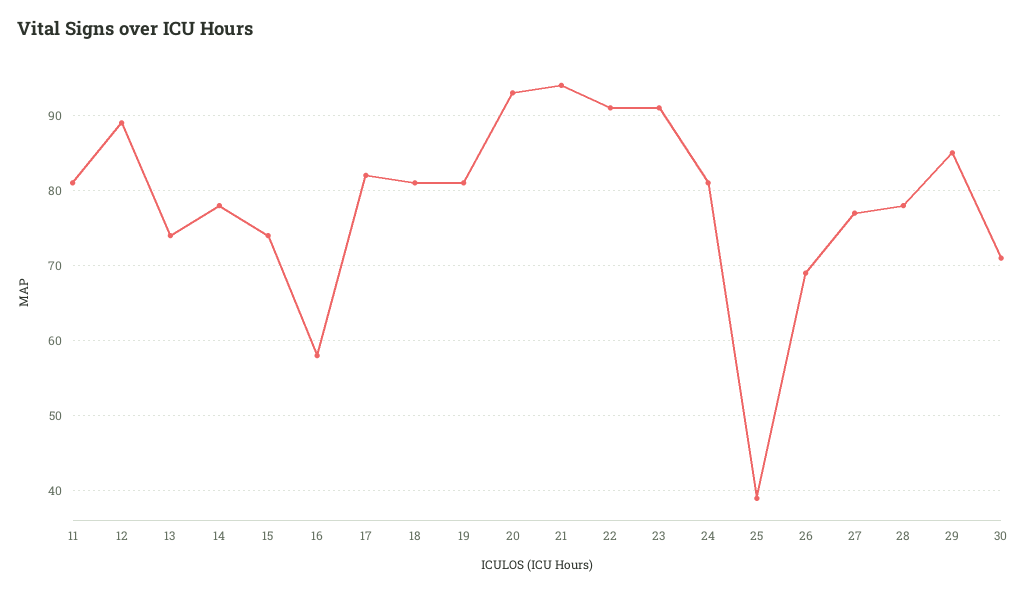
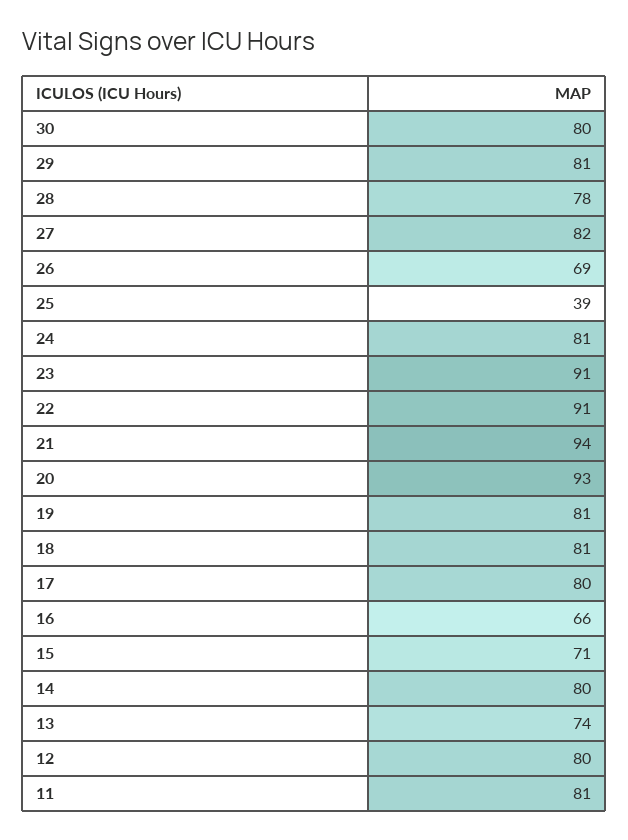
  {
    "11": 81,
-   "12": 89,
+   "12": 80,
    "13": 74,
-   "14": 78,
+   "14": 80,
-   "15": 74,
+   "15": 71,
-   "16": 58,
+   "16": 66,
-   "17": 82,
+   "17": 80,
    "18": 81,
    "19": 81,
    "20": 93,
    "21": 94,
    "22": 91,
    "23": 91,
    "24": 81,
    "25": 39,
    "26": 69,
-   "27": 77,
+   "27": 82,
    "28": 78,
-   "29": 85,
+   "29": 81,
-   "30": 71
+   "30": 80
  }

